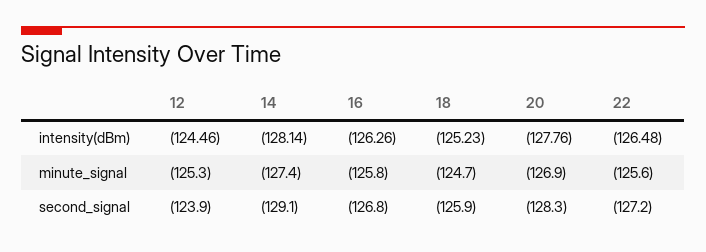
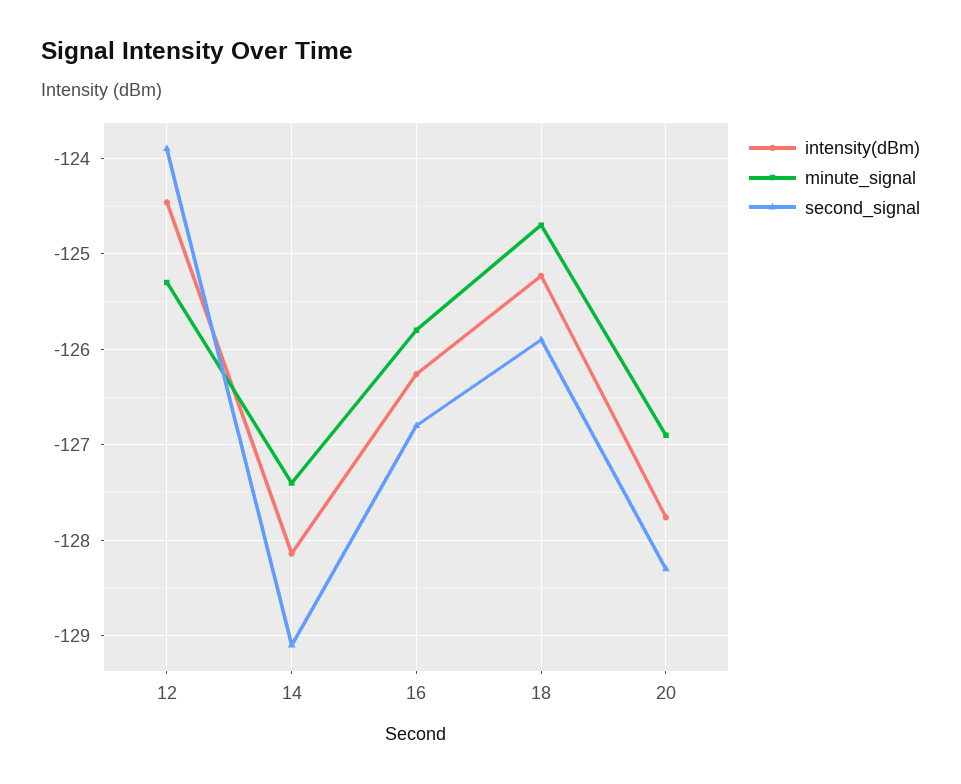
  {
    "intensity(dBm)": {
      "12": -124.46,
      "14": -128.14,
      "16": -126.26,
      "18": -125.23,
-     "20": -127.76,
+     "20": -127.76
-     "22": -126.48
    },
    "minute_signal": {
      "12": -125.3,
      "14": -127.4,
      "16": -125.8,
      "18": -124.7,
-     "20": -126.9,
+     "20": -126.9
-     "22": -125.6
    },
    "second_signal": {
      "12": -123.9,
      "14": -129.1,
      "16": -126.8,
      "18": -125.9,
-     "20": -128.3,
+     "20": -128.3
-     "22": -127.2
    }
  }

